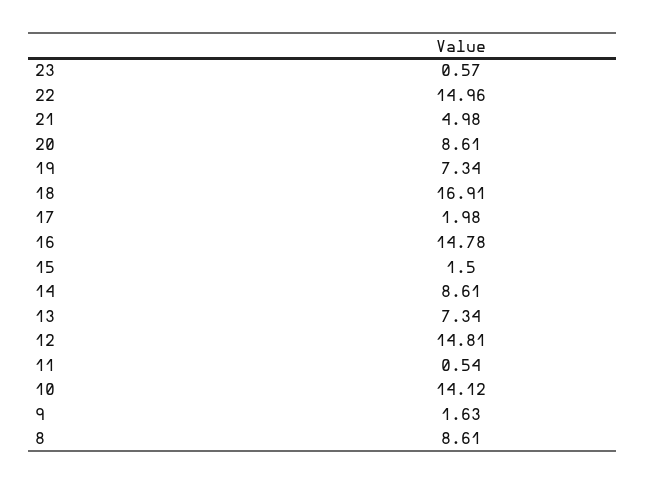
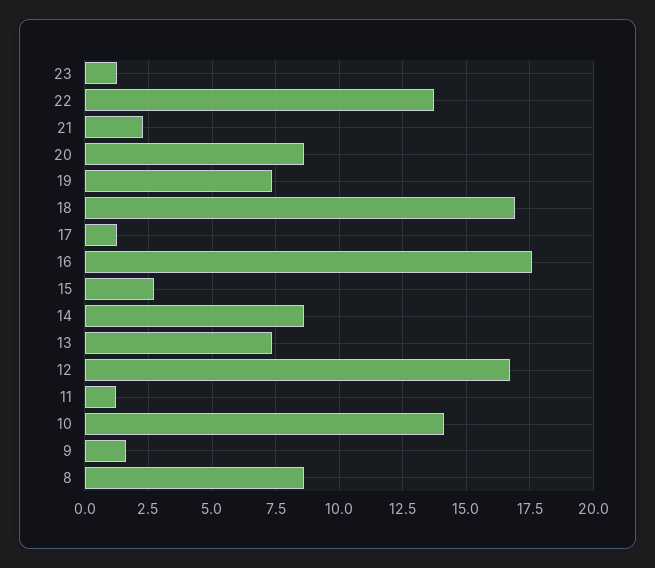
  {
-   "23": 0.57,
+   "23": 1.25,
-   "22": 14.96,
+   "22": 13.75,
-   "21": 4.98,
+   "21": 2.25,
    "20": 8.61,
    "19": 7.34,
    "18": 16.91,
-   "17": 1.98,
+   "17": 1.25,
-   "16": 14.78,
+   "16": 17.5,
-   "15": 1.5,
+   "15": 2.75,
    "14": 8.61,
    "13": 7.34,
-   "12": 14.81,
+   "12": 16.75,
-   "11": 0.54,
+   "11": 1.25,
    "10": 14.12,
    "9": 1.63,
    "8": 8.61
  }

